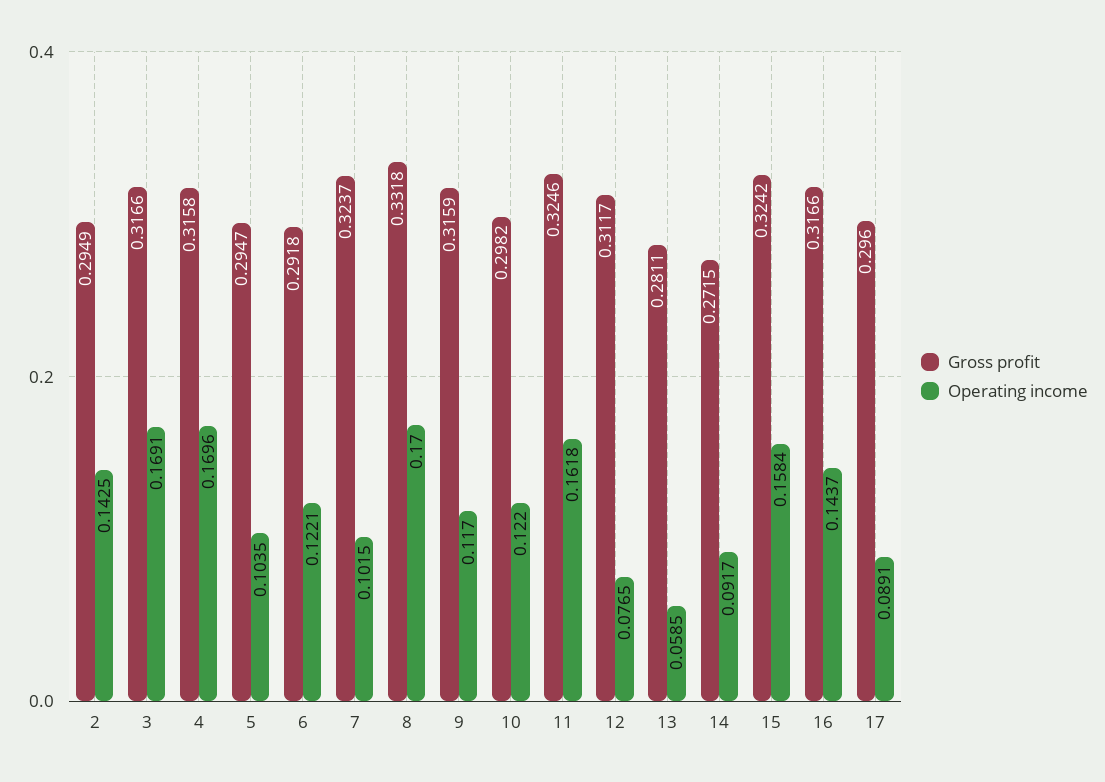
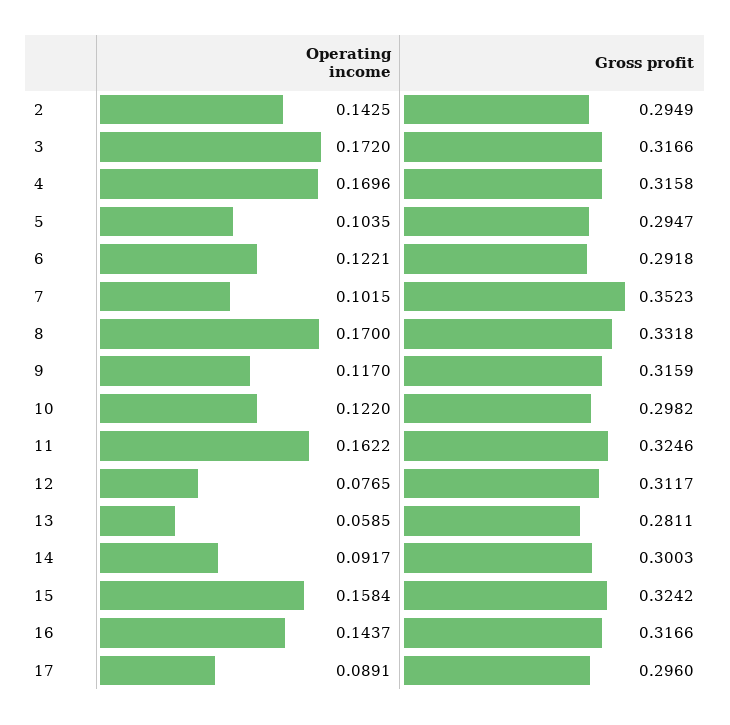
  {
    "Gross profit": {
      "2": 0.2949,
      "3": 0.3166,
      "4": 0.3158,
      "5": 0.2947,
      "6": 0.2918,
-     "7": 0.3237,
+     "7": 0.3523,
      "8": 0.3318,
      "9": 0.3159,
      "10": 0.2982,
      "11": 0.3246,
      "12": 0.3117,
      "13": 0.2811,
-     "14": 0.2715,
+     "14": 0.3003,
      "15": 0.3242,
      "16": 0.3166,
      "17": 0.296
    },
    "Operating income": {
      "2": 0.1425,
-     "3": 0.1691,
+     "3": 0.172,
      "4": 0.1696,
      "5": 0.1035,
      "6": 0.1221,
      "7": 0.1015,
      "8": 0.17,
      "9": 0.117,
      "10": 0.122,
-     "11": 0.1618,
+     "11": 0.1622,
      "12": 0.0765,
      "13": 0.0585,
      "14": 0.0917,
      "15": 0.1584,
      "16": 0.1437,
      "17": 0.0891
    }
  }

